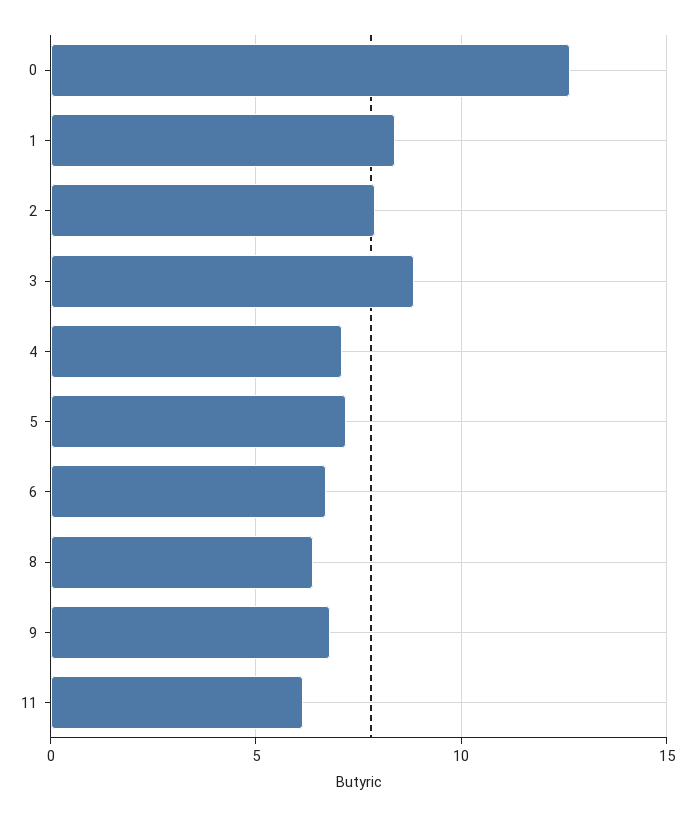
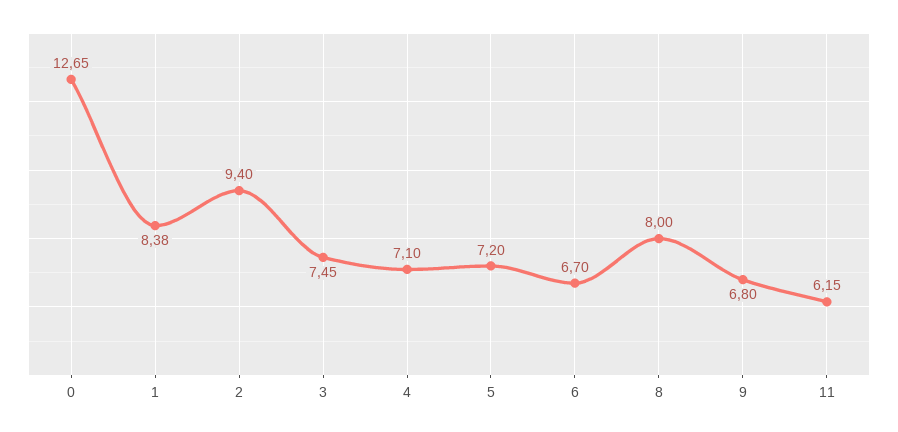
  {
    "0": 12.65,
    "1": 8.38,
-   "2": 8,
+   "2": 9.4,
-   "3": 9,
+   "3": 7.45,
    "4": 7.1,
    "5": 7.2,
    "6": 6.7,
-   "8": 6.5,
+   "8": 8,
    "9": 6.8,
    "11": 6.15
  }

